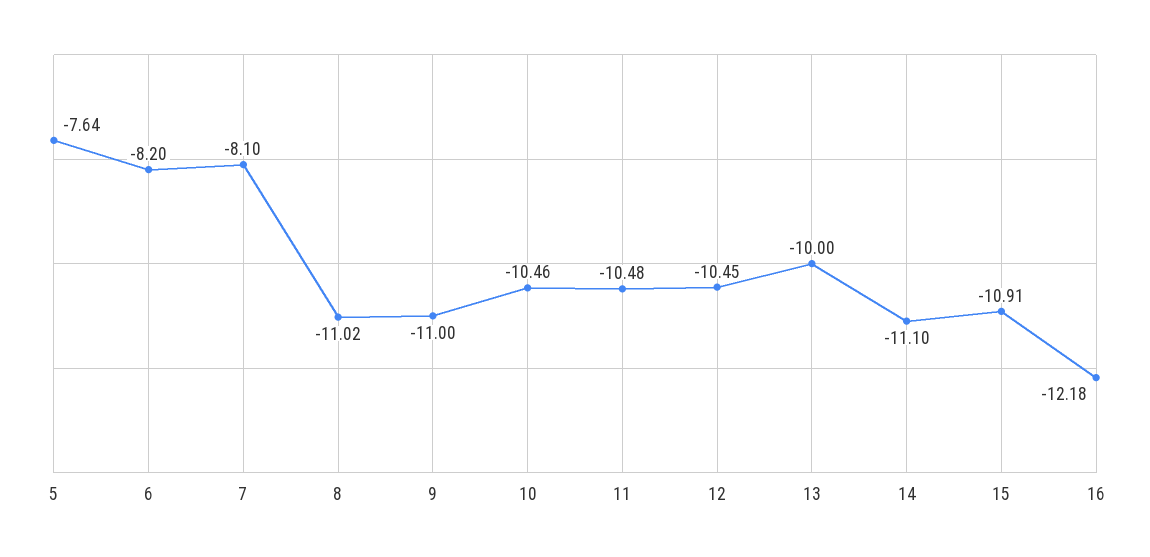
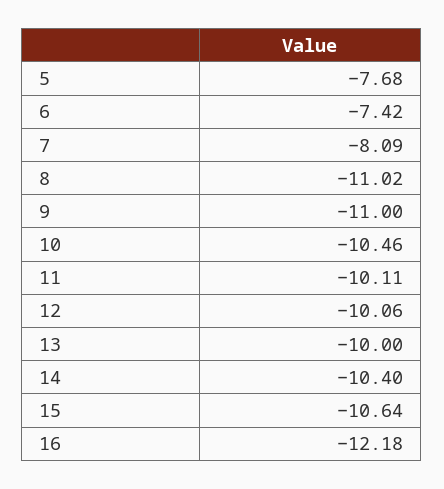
  {
-   "5": -7.64,
+   "5": -7.68,
-   "6": -8.2,
+   "6": -7.42,
-   "7": -8.1,
+   "7": -8.09,
    "8": -11.02,
    "9": -11,
    "10": -10.46,
-   "11": -10.48,
+   "11": -10.11,
-   "12": -10.45,
+   "12": -10.06,
    "13": -10,
-   "14": -11.1,
+   "14": -10.4,
-   "15": -10.91,
+   "15": -10.64,
    "16": -12.18
  }

